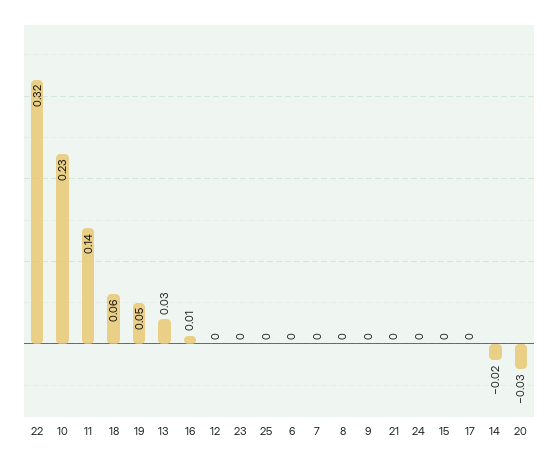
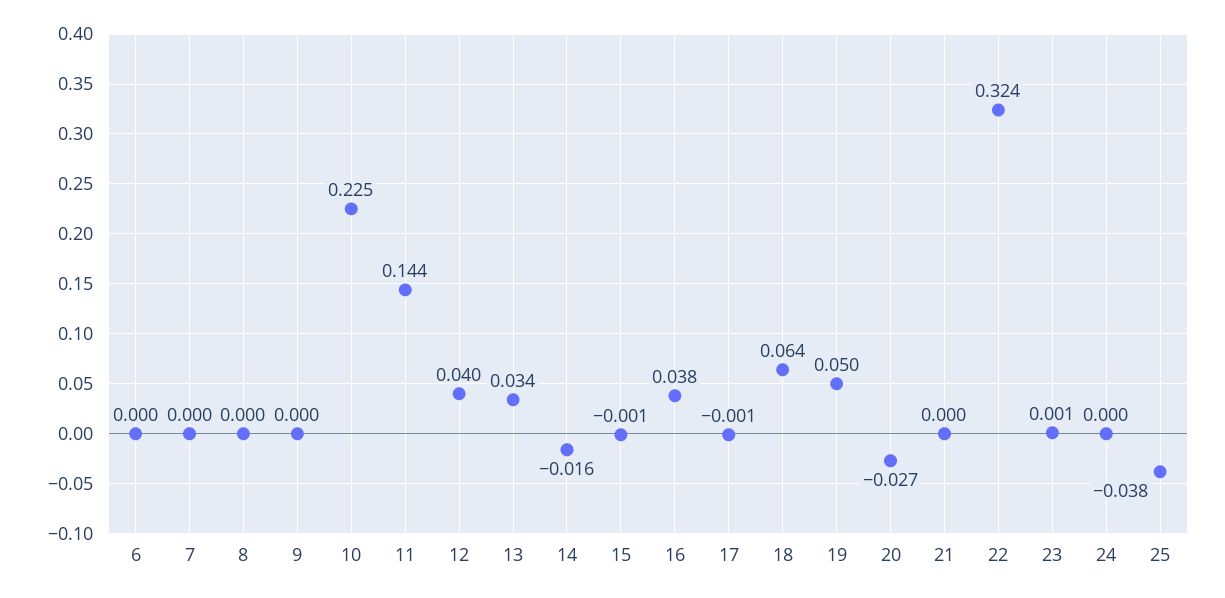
  {
    "22": 0.324,
    "10": 0.225,
    "11": 0.144,
    "18": 0.064,
    "19": 0.05,
    "13": 0.034,
-   "16": 0.01,
+   "16": 0.038,
-   "12": 0,
+   "12": 0.04,
    "23": 0.001,
-   "25": 0,
+   "25": -0.038,
    "6": 0,
    "7": 0,
    "8": 0,
    "9": 0,
    "21": 0,
    "24": 0,
    "15": -0.001,
    "17": -0.001,
    "14": -0.016,
    "20": -0.027
  }

